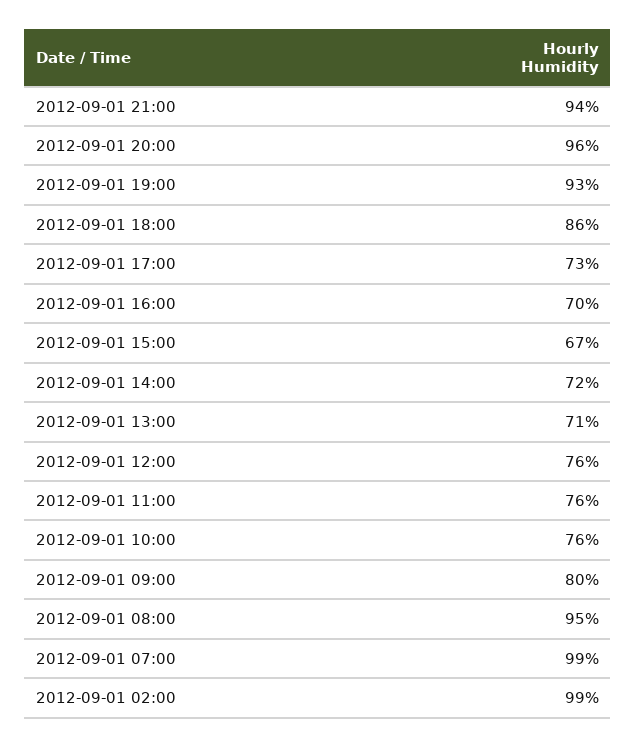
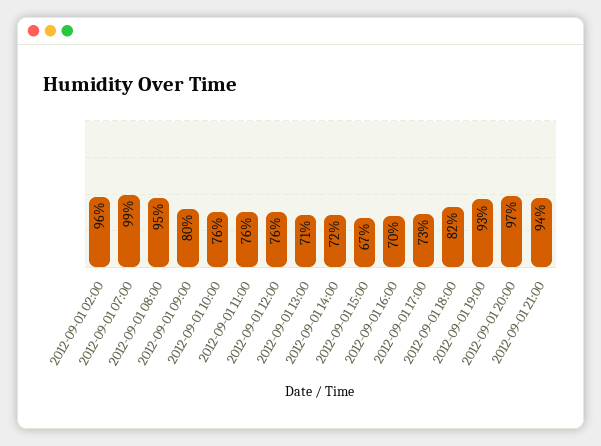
  {
    "2012-09-01 21:00": 94,
-   "2012-09-01 20:00": 96,
+   "2012-09-01 20:00": 97,
    "2012-09-01 19:00": 93,
-   "2012-09-01 18:00": 86,
+   "2012-09-01 18:00": 82,
    "2012-09-01 17:00": 73,
    "2012-09-01 16:00": 70,
    "2012-09-01 15:00": 67,
    "2012-09-01 14:00": 72,
    "2012-09-01 13:00": 71,
    "2012-09-01 12:00": 76,
    "2012-09-01 11:00": 76,
    "2012-09-01 10:00": 76,
    "2012-09-01 09:00": 80,
    "2012-09-01 08:00": 95,
    "2012-09-01 07:00": 99,
-   "2012-09-01 02:00": 99
+   "2012-09-01 02:00": 96
  }

